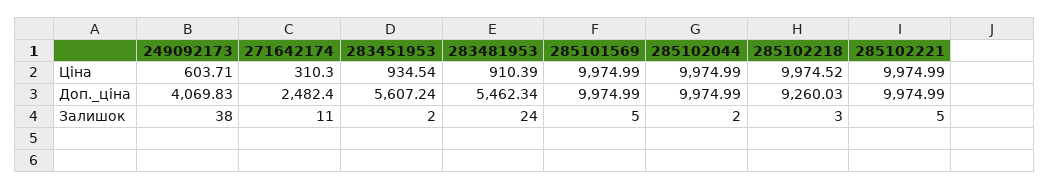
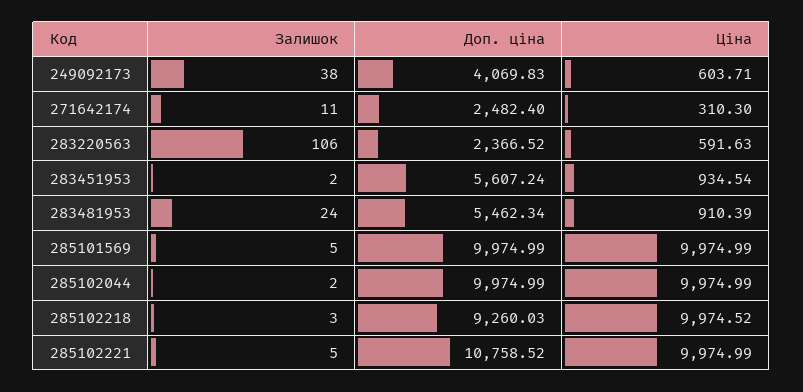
  {
    "249092173": {
      "Ціна": 603.71,
      "Доп._ціна": 4069.83,
      "Залишок": 38
    },
    "271642174": {
      "Ціна": 310.3,
      "Доп._ціна": 2482.4,
      "Залишок": 11
    },
    "283451953": {
      "Ціна": 934.54,
      "Доп._ціна": 5607.24,
      "Залишок": 2
    },
    "283481953": {
      "Ціна": 910.39,
      "Доп._ціна": 5462.34,
      "Залишок": 24
    },
    "285101569": {
      "Ціна": 9974.99,
      "Доп._ціна": 9974.99,
      "Залишок": 5
    },
    "285102044": {
      "Ціна": 9974.99,
      "Доп._ціна": 9974.99,
      "Залишок": 2
    },
    "285102218": {
      "Ціна": 9974.52,
      "Доп._ціна": 9260.03,
      "Залишок": 3
    },
    "285102221": {
      "Ціна": 9974.99,
-     "Доп._ціна": 9974.99,
+     "Доп._ціна": 10758.52,
      "Залишок": 5
-   }
+   },
+   "283220563": {
+     "Залишок": 106,
+     "Доп._ціна": 2366.52,
+     "Ціна": 591.63
+   }
  }

